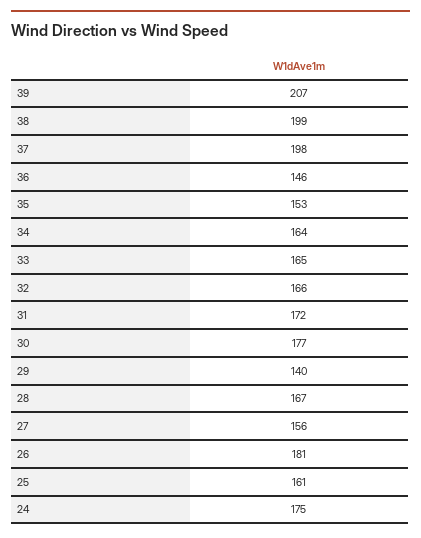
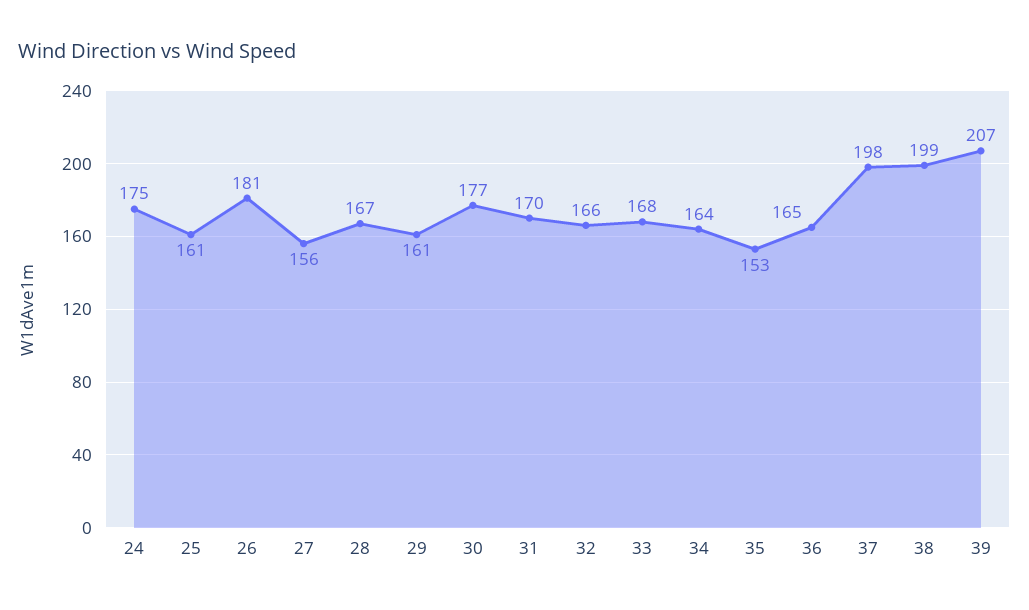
  {
    "39": 207,
    "38": 199,
    "37": 198,
-   "36": 146,
+   "36": 165,
    "35": 153,
    "34": 164,
-   "33": 165,
+   "33": 168,
    "32": 166,
-   "31": 172,
+   "31": 170,
    "30": 177,
-   "29": 140,
+   "29": 161,
    "28": 167,
    "27": 156,
    "26": 181,
    "25": 161,
    "24": 175
  }

